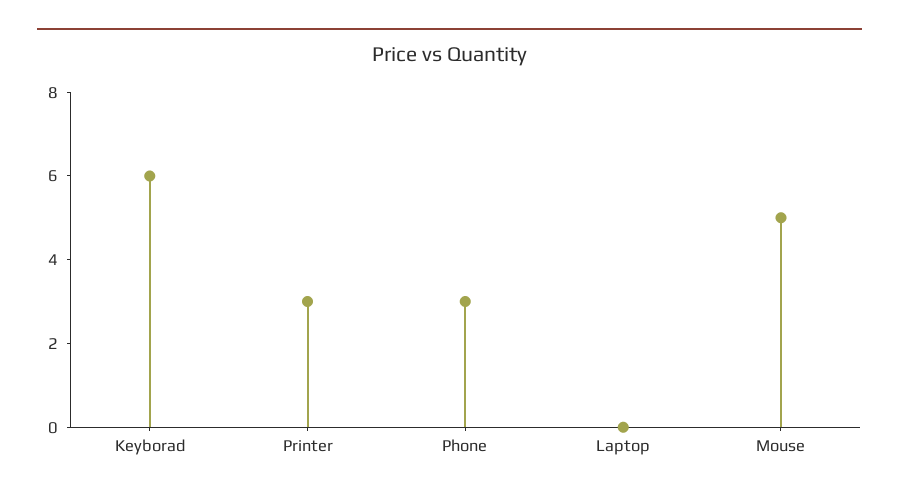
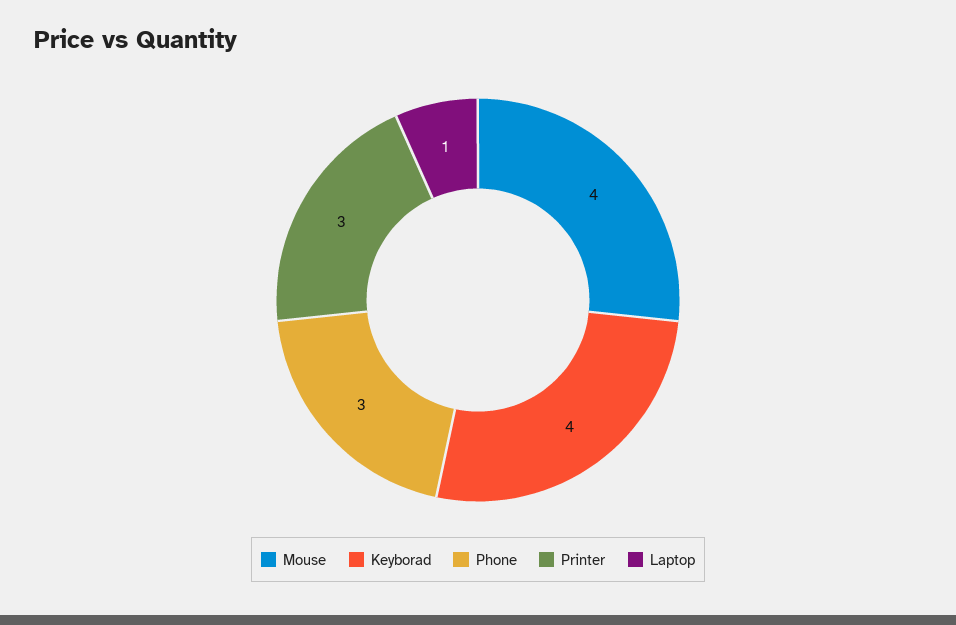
  {
-   "Keyborad": 6,
+   "Keyborad": 4,
    "Printer": 3,
    "Phone": 3,
-   "Laptop": 0,
+   "Laptop": 1,
-   "Mouse": 5
+   "Mouse": 4
  }

